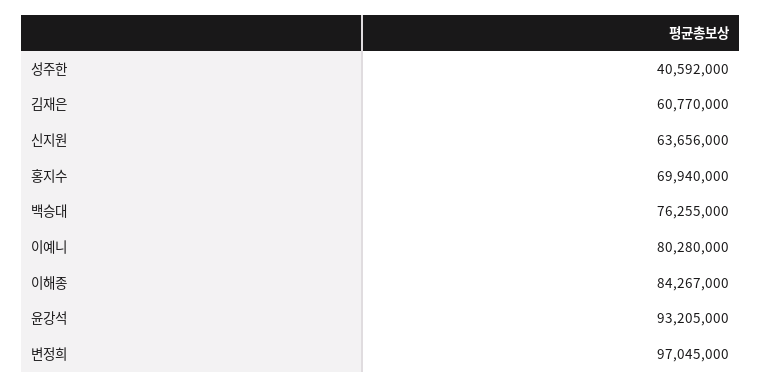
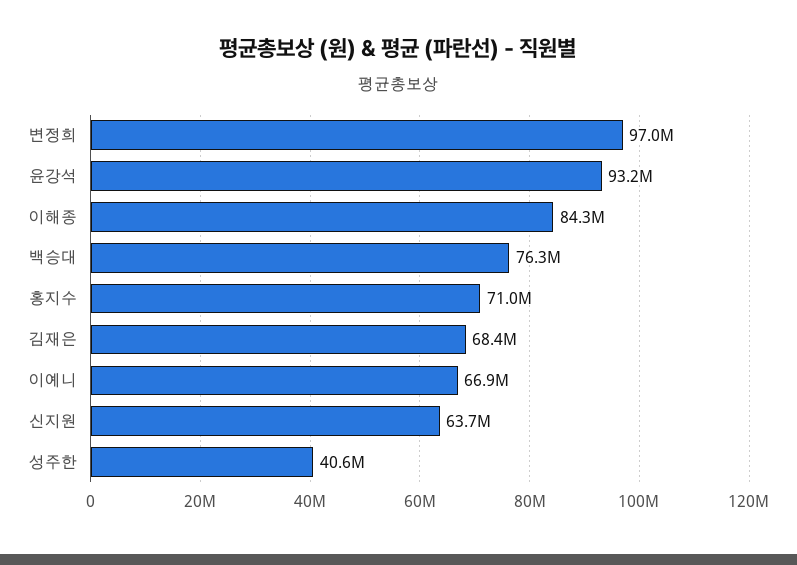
  {
    "성주한": 40592000,
-   "김재은": 60770000,
+   "김재은": 68400000,
    "신지원": 63656000,
-   "홍지수": 69940000,
+   "홍지수": 71000000,
    "백승대": 76255000,
-   "이예니": 80280000,
+   "이예니": 66900000,
    "이해종": 84267000,
    "윤강석": 93205000,
    "변정희": 97045000
  }

